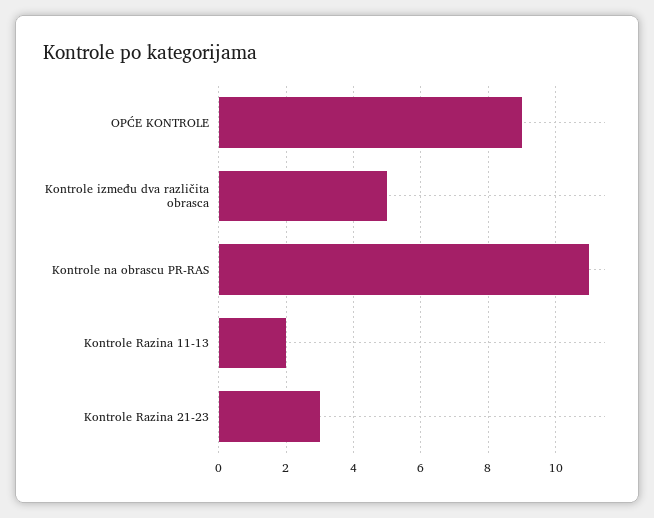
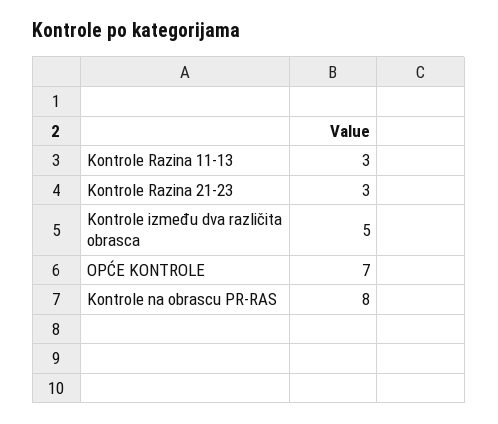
  {
-   "OPĆE KONTROLE": 9,
+   "OPĆE KONTROLE": 7,
    "Kontrole između dva različita obrasca": 5,
-   "Kontrole na obrascu PR-RAS": 11,
+   "Kontrole na obrascu PR-RAS": 8,
-   "Kontrole Razina 11-13": 2,
+   "Kontrole Razina 11-13": 3,
    "Kontrole Razina 21-23": 3
  }

